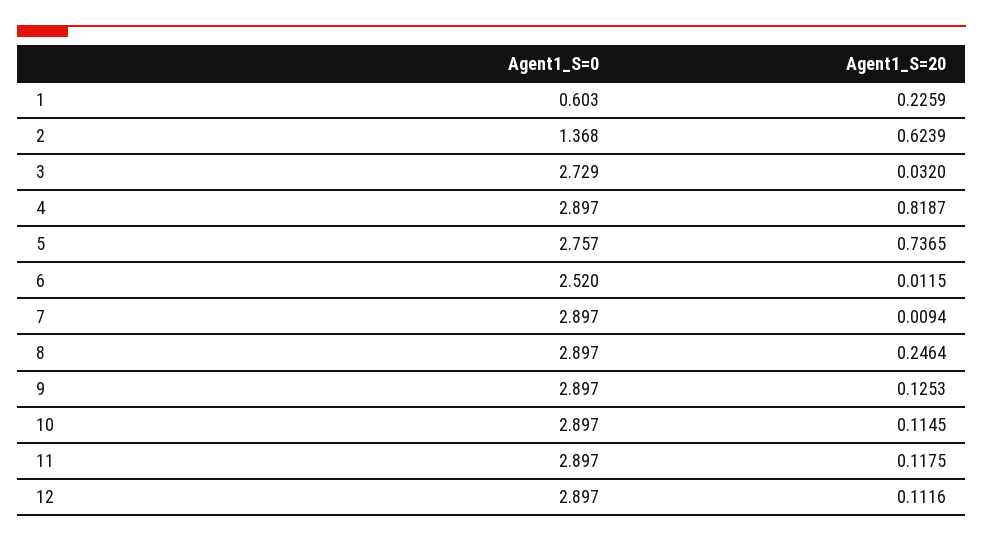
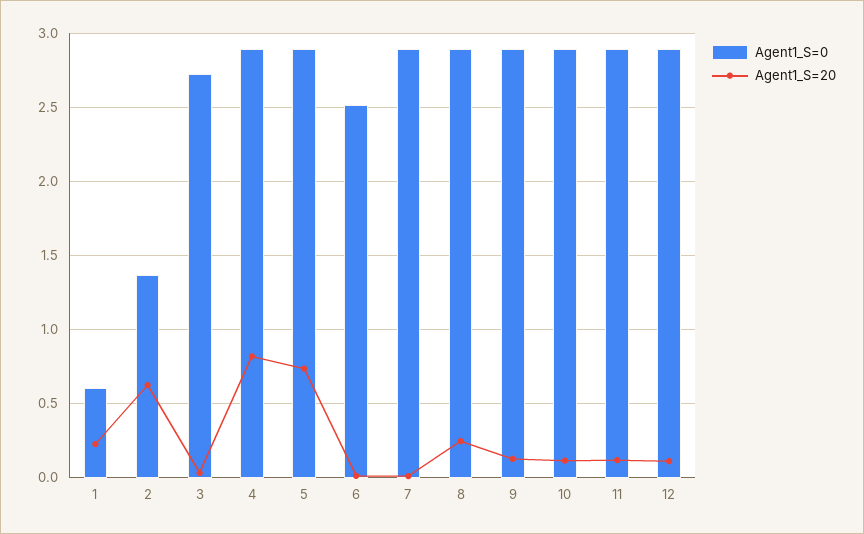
  {
    "Agent1_S=0": {
      "1": 0.603,
      "2": 1.368,
      "3": 2.729,
      "4": 2.897,
-     "5": 2.757,
+     "5": 2.9,
      "6": 2.52,
      "7": 2.897,
      "8": 2.897,
      "9": 2.897,
      "10": 2.897,
      "11": 2.897,
      "12": 2.897
    },
    "Agent1_S=20": {
      "1": 0.2259,
      "2": 0.6239,
      "3": 0.032,
      "4": 0.8187,
      "5": 0.7365,
      "6": 0.0115,
      "7": 0.0094,
      "8": 0.2464,
      "9": 0.1253,
      "10": 0.1145,
      "11": 0.1175,
      "12": 0.1116
    }
  }

